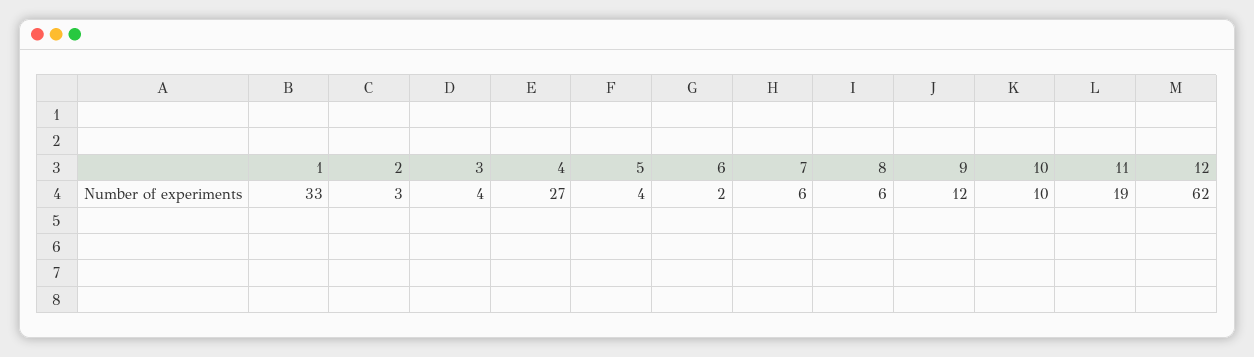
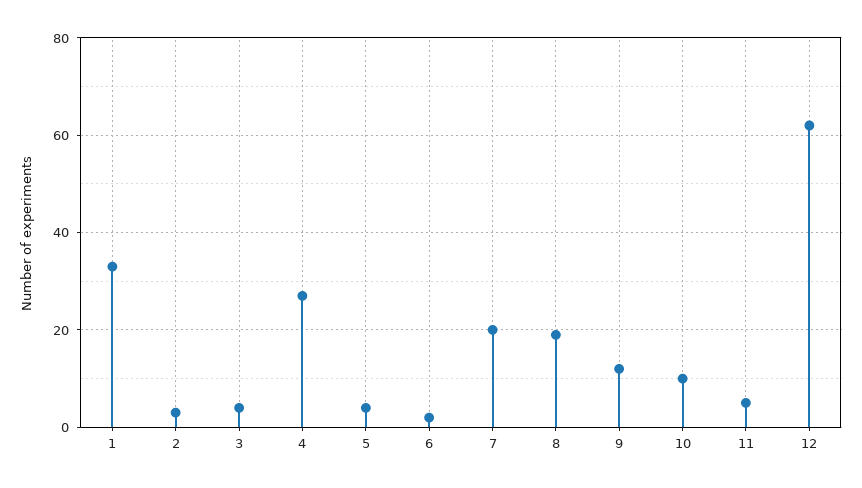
  {
    "1": 33,
    "2": 3,
    "3": 4,
    "4": 27,
    "5": 4,
    "6": 2,
-   "7": 6,
+   "7": 20,
-   "8": 6,
+   "8": 20,
    "9": 12,
    "10": 10,
-   "11": 19,
+   "11": 5,
    "12": 62
  }

